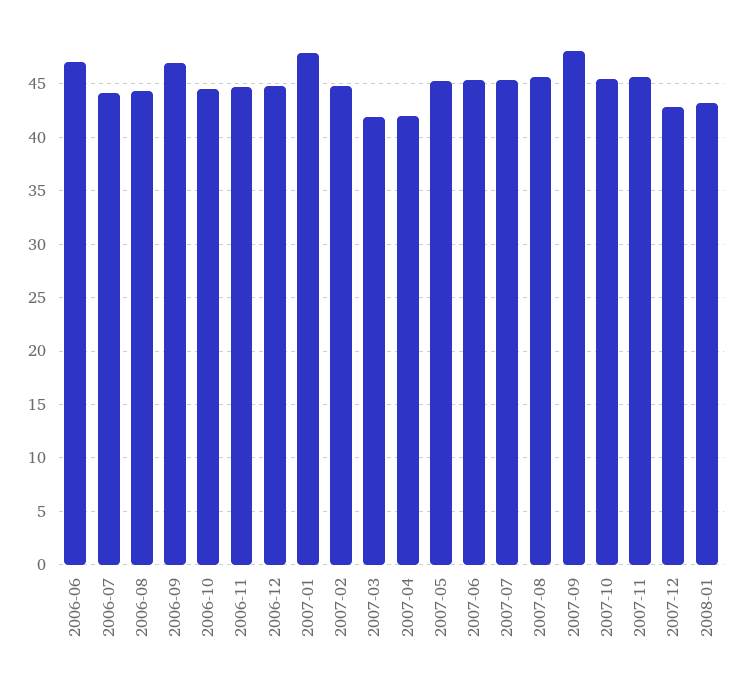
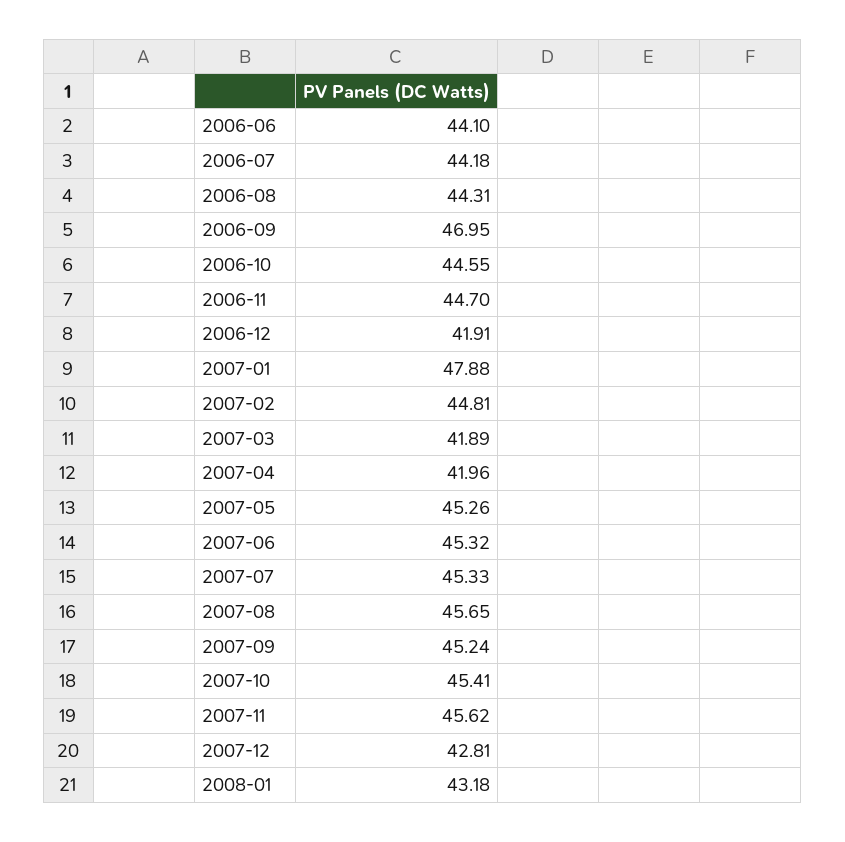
  {
-   "2006-06": 47,
+   "2006-06": 44.1,
    "2006-07": 44.18,
    "2006-08": 44.31,
    "2006-09": 46.95,
    "2006-10": 44.55,
    "2006-11": 44.7,
-   "2006-12": 45,
+   "2006-12": 41.91,
    "2007-01": 47.88,
    "2007-02": 44.81,
    "2007-03": 41.89,
    "2007-04": 41.96,
    "2007-05": 45.26,
    "2007-06": 45.32,
    "2007-07": 45.33,
    "2007-08": 45.65,
-   "2007-09": 48,
+   "2007-09": 45.24,
    "2007-10": 45.41,
    "2007-11": 45.62,
    "2007-12": 42.81,
    "2008-01": 43.18
  }

